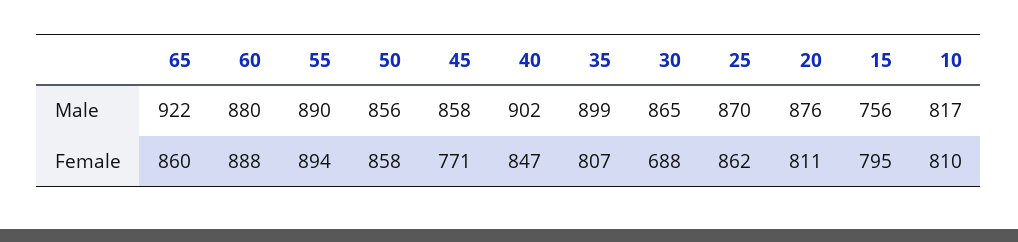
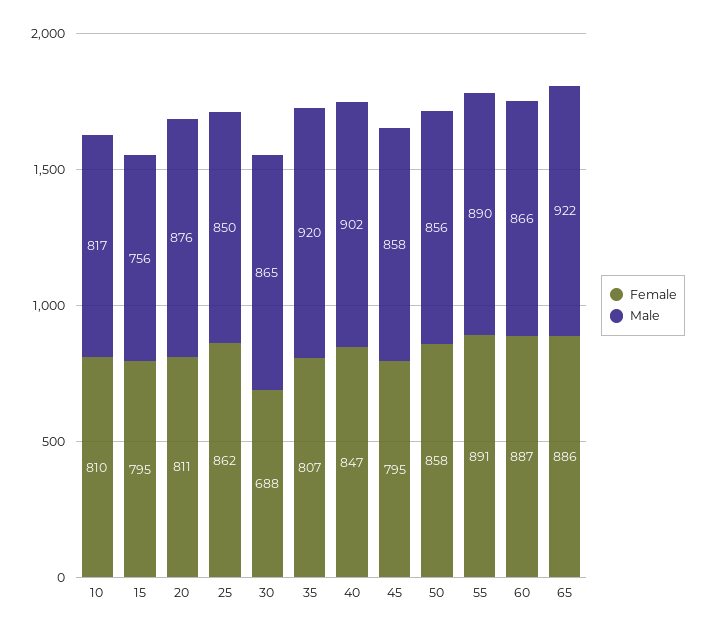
  {
    "Male": {
      "65": 922,
-     "60": 880,
+     "60": 866,
      "55": 890,
      "50": 856,
      "45": 858,
      "40": 902,
-     "35": 899,
+     "35": 920,
      "30": 865,
-     "25": 870,
+     "25": 850,
      "20": 876,
      "15": 756,
      "10": 817
    },
    "Female": {
-     "65": 860,
+     "65": 886,
-     "60": 888,
+     "60": 887,
-     "55": 894,
+     "55": 891,
      "50": 858,
-     "45": 771,
+     "45": 795,
      "40": 847,
      "35": 807,
      "30": 688,
      "25": 862,
      "20": 811,
      "15": 795,
      "10": 810
    }
  }

